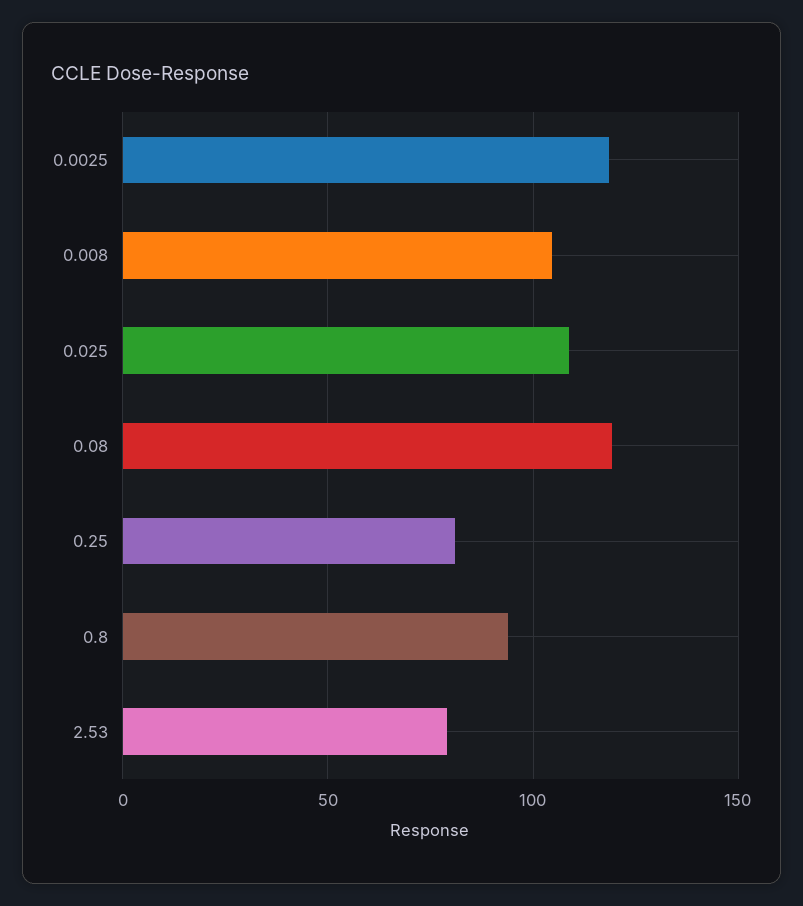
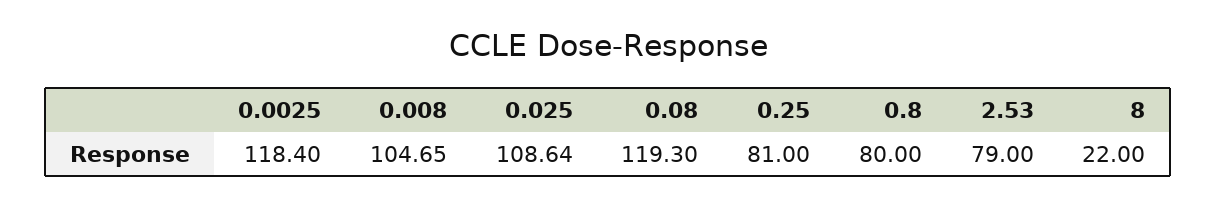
  {
    "0.0025": 118.4,
    "0.008": 104.65,
    "0.025": 108.64,
    "0.08": 119.3,
    "0.25": 81,
-   "0.8": 95,
+   "0.8": 80,
-   "2.53": 79
+   "2.53": 79,
+   "8": 22
  }

